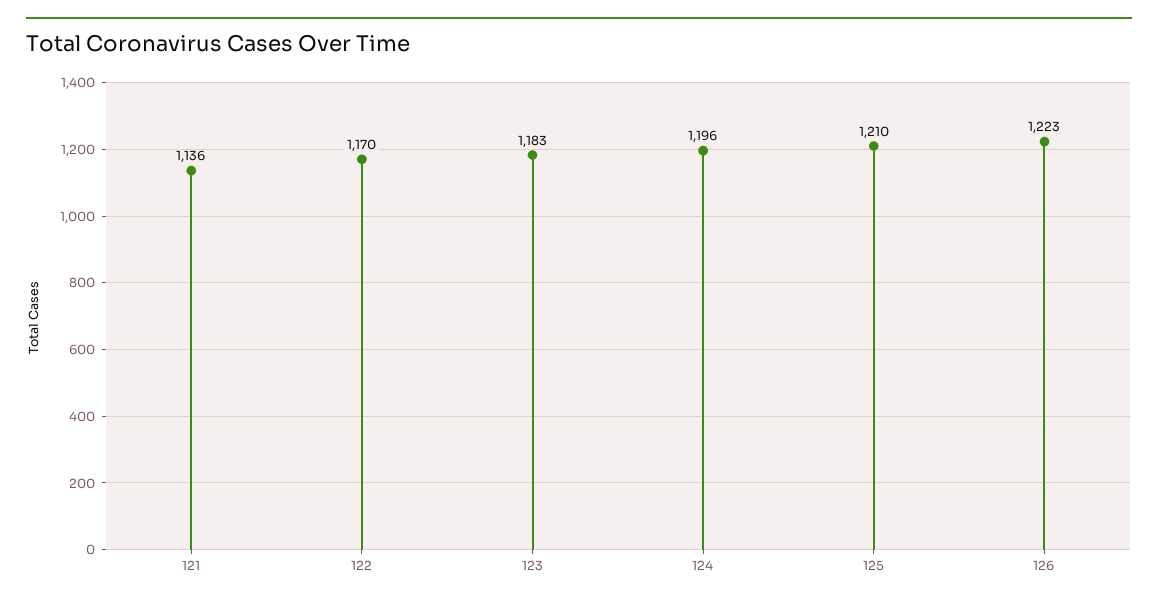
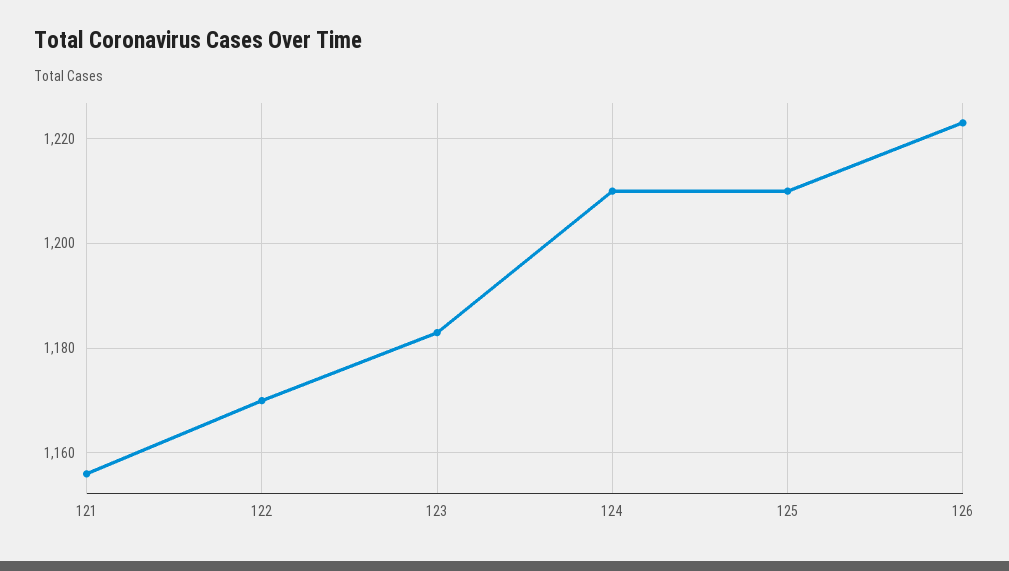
  {
-   "121": 1136,
+   "121": 1155,
    "122": 1170,
    "123": 1183,
-   "124": 1196,
+   "124": 1210,
    "125": 1210,
    "126": 1223
  }

